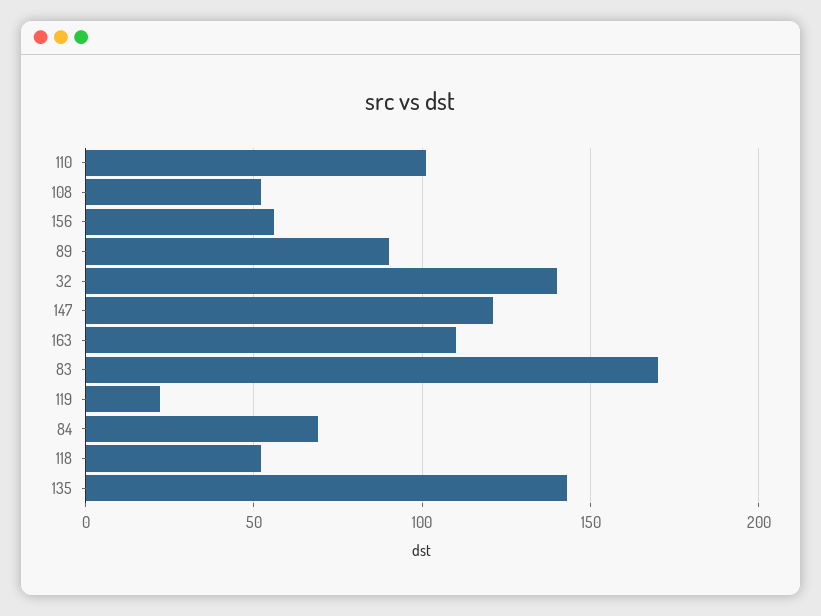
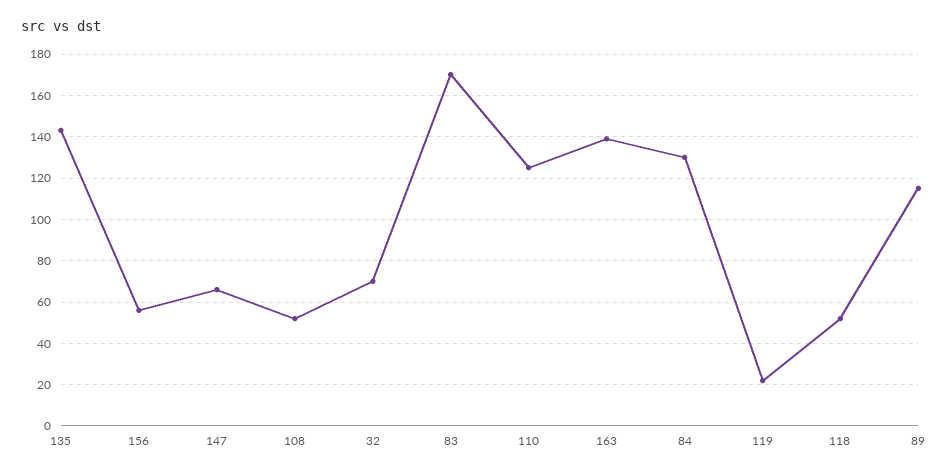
  {
-   "110": 100,
+   "110": 125,
    "108": 50,
    "156": 55,
-   "89": 90,
+   "89": 115,
-   "32": 140,
+   "32": 70,
-   "147": 120,
+   "147": 65,
-   "163": 110,
+   "163": 140,
    "83": 170,
    "119": 20,
-   "84": 70,
+   "84": 130,
    "118": 50,
    "135": 145
  }

